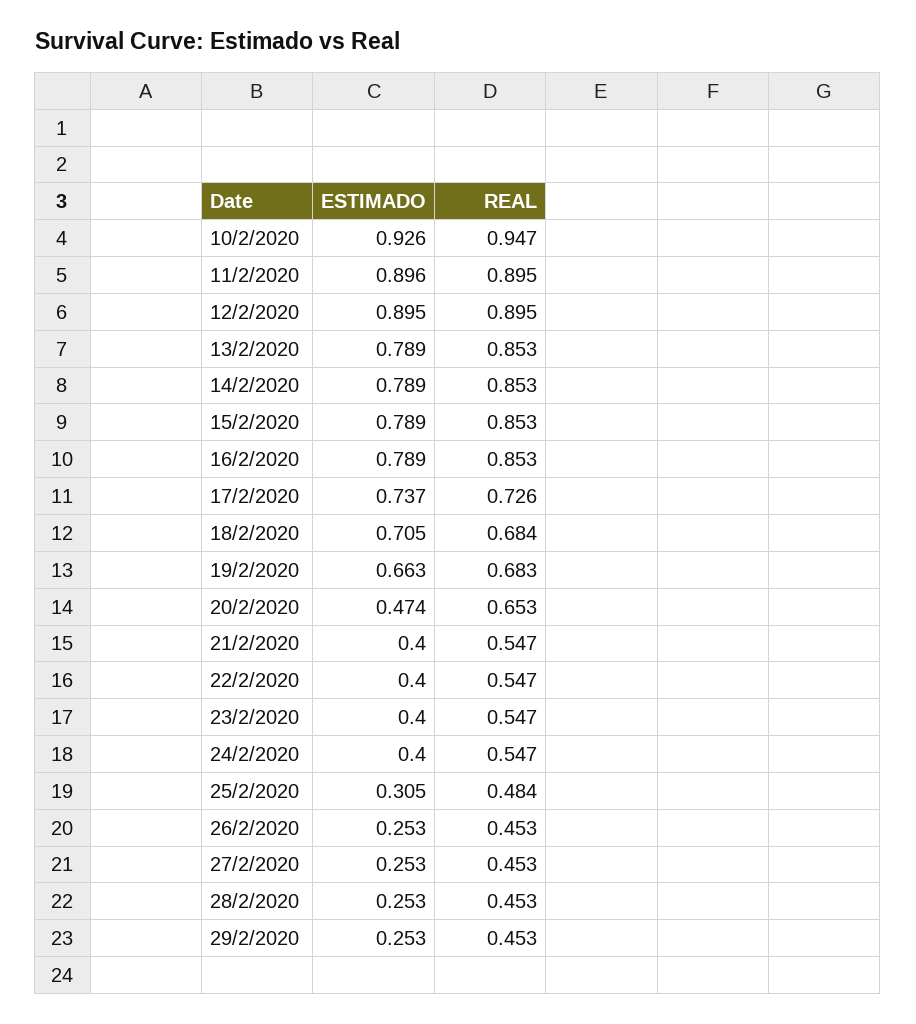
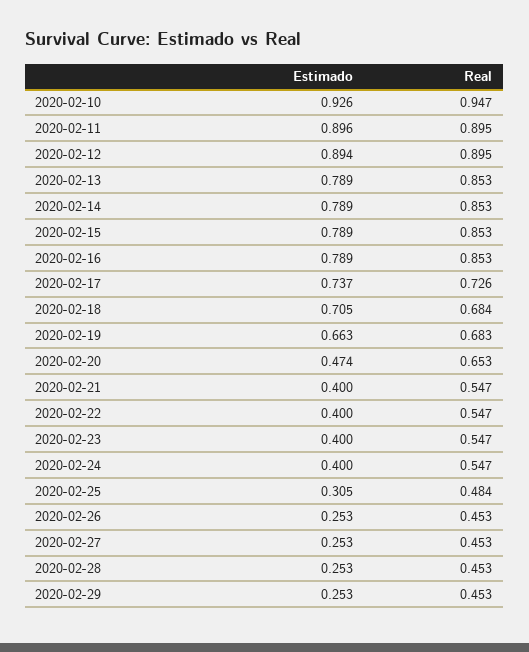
  {
    "ESTIMADO": {
      "10/2/2020": 0.926,
      "11/2/2020": 0.896,
-     "12/2/2020": 0.895,
+     "12/2/2020": 0.894,
      "13/2/2020": 0.789,
      "14/2/2020": 0.789,
      "15/2/2020": 0.789,
      "16/2/2020": 0.789,
      "17/2/2020": 0.737,
      "18/2/2020": 0.705,
      "19/2/2020": 0.663,
      "20/2/2020": 0.474,
      "21/2/2020": 0.4,
      "22/2/2020": 0.4,
      "23/2/2020": 0.4,
      "24/2/2020": 0.4,
      "25/2/2020": 0.305,
      "26/2/2020": 0.253,
      "27/2/2020": 0.253,
      "28/2/2020": 0.253,
      "29/2/2020": 0.253
    },
    "REAL": {
      "10/2/2020": 0.947,
      "11/2/2020": 0.895,
      "12/2/2020": 0.895,
      "13/2/2020": 0.853,
      "14/2/2020": 0.853,
      "15/2/2020": 0.853,
      "16/2/2020": 0.853,
      "17/2/2020": 0.726,
      "18/2/2020": 0.684,
      "19/2/2020": 0.683,
      "20/2/2020": 0.653,
      "21/2/2020": 0.547,
      "22/2/2020": 0.547,
      "23/2/2020": 0.547,
      "24/2/2020": 0.547,
      "25/2/2020": 0.484,
      "26/2/2020": 0.453,
      "27/2/2020": 0.453,
      "28/2/2020": 0.453,
      "29/2/2020": 0.453
    }
  }

